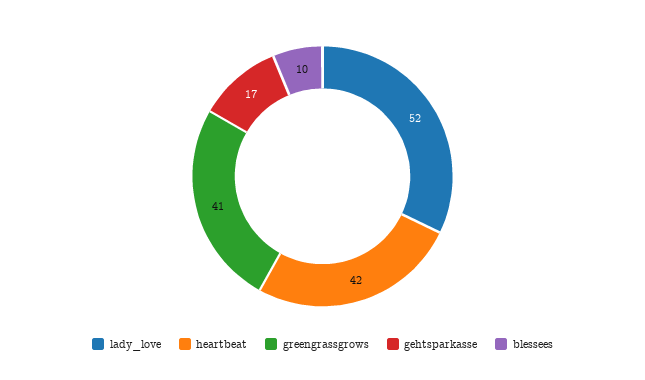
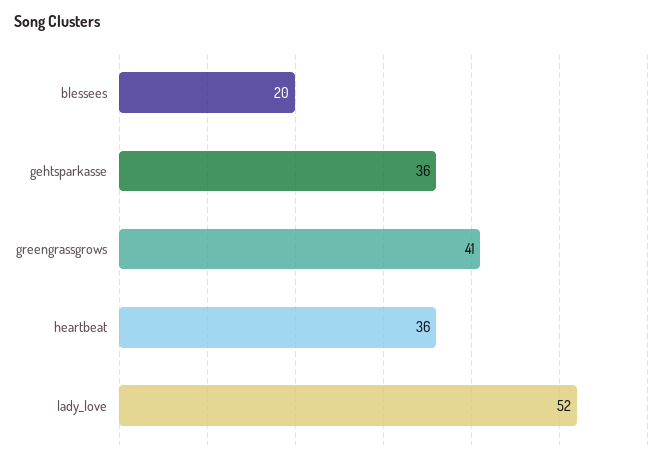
  {
    "lady_love": 52,
-   "heartbeat": 42,
+   "heartbeat": 36,
    "greengrassgrows": 41,
-   "gehtsparkasse": 17,
+   "gehtsparkasse": 36,
-   "blessees": 10
+   "blessees": 20
  }

